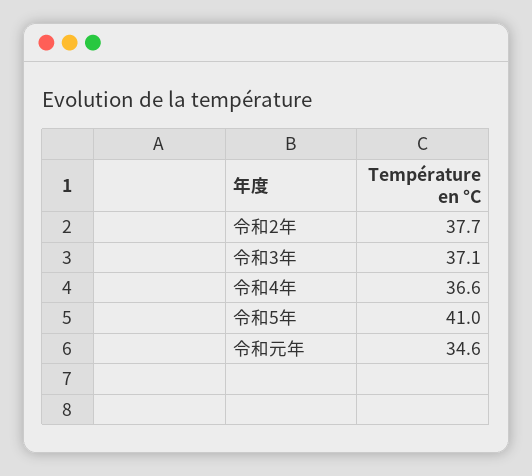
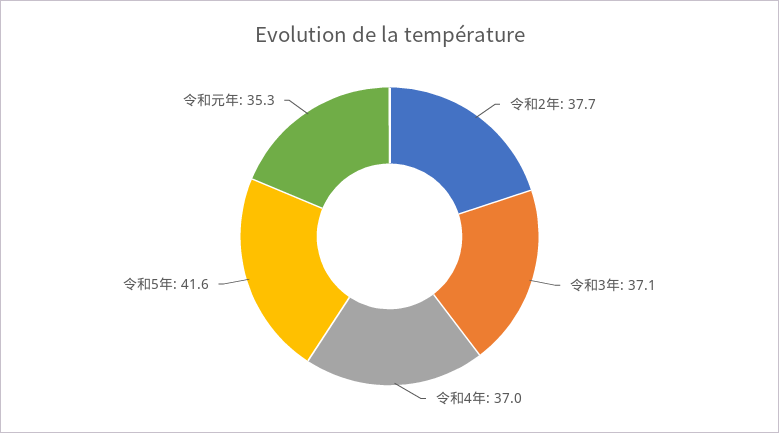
  {
    "令和2年": 37.7,
    "令和3年": 37.1,
-   "令和4年": 36.6,
+   "令和4年": 37,
-   "令和5年": 41,
+   "令和5年": 41.6,
-   "令和元年": 34.6
+   "令和元年": 35.3
  }

